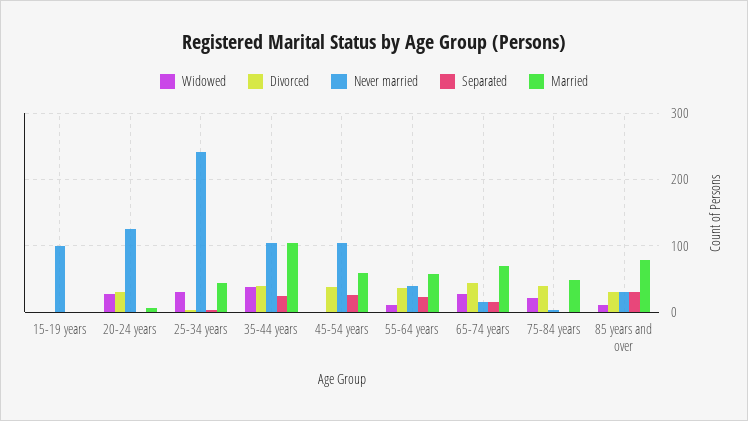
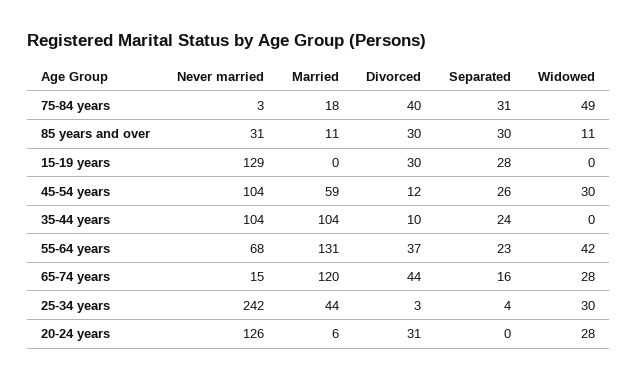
  {
    "Widowed": {
      "15-19 years": 0,
      "20-24 years": 28,
      "25-34 years": 30,
-     "35-44 years": 40,
+     "35-44 years": 0,
-     "45-54 years": 0,
+     "45-54 years": 30,
-     "55-64 years": 10,
+     "55-64 years": 42,
      "65-74 years": 28,
-     "75-84 years": 20,
+     "75-84 years": 49,
      "85 years and over": 11
    },
    "Divorced": {
-     "15-19 years": 0,
+     "15-19 years": 30,
      "20-24 years": 31,
      "25-34 years": 3,
-     "35-44 years": 40,
+     "35-44 years": 10,
-     "45-54 years": 40,
+     "45-54 years": 12,
      "55-64 years": 37,
      "65-74 years": 44,
      "75-84 years": 40,
      "85 years and over": 30
    },
    "Never married": {
-     "15-19 years": 100,
+     "15-19 years": 129,
      "20-24 years": 126,
      "25-34 years": 242,
      "35-44 years": 104,
      "45-54 years": 104,
-     "55-64 years": 40,
+     "55-64 years": 68,
      "65-74 years": 15,
      "75-84 years": 3,
      "85 years and over": 31
    },
    "Separated": {
-     "15-19 years": 0,
+     "15-19 years": 28,
      "20-24 years": 0,
      "25-34 years": 4,
      "35-44 years": 24,
      "45-54 years": 26,
      "55-64 years": 23,
      "65-74 years": 16,
-     "75-84 years": 0,
+     "75-84 years": 31,
      "85 years and over": 30
    },
    "Married": {
      "15-19 years": 0,
      "20-24 years": 6,
      "25-34 years": 44,
      "35-44 years": 104,
      "45-54 years": 59,
-     "55-64 years": 60,
+     "55-64 years": 131,
-     "65-74 years": 70,
+     "65-74 years": 120,
-     "75-84 years": 50,
+     "75-84 years": 18,
-     "85 years and over": 80
+     "85 years and over": 11
    }
  }

